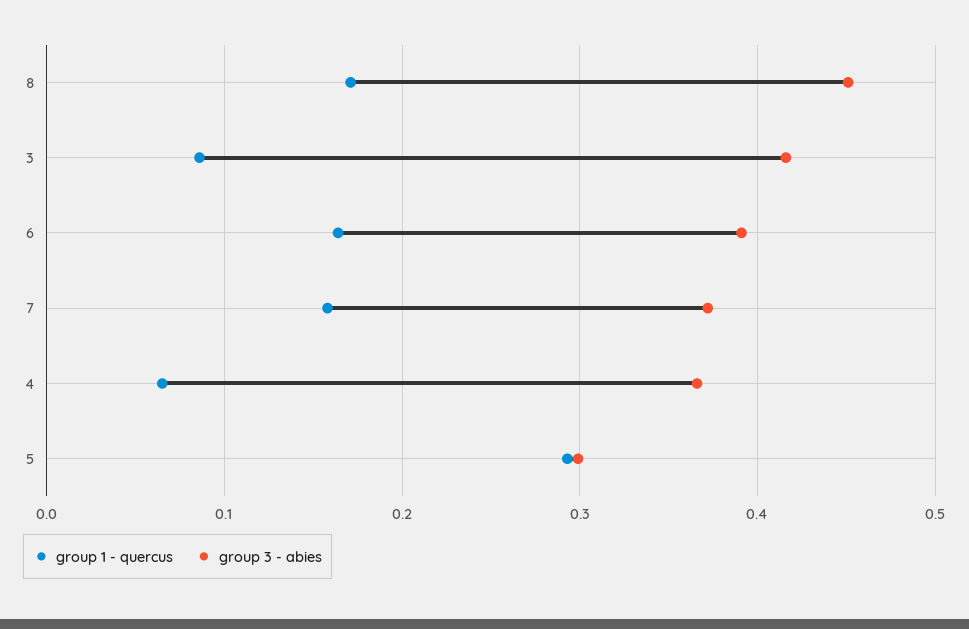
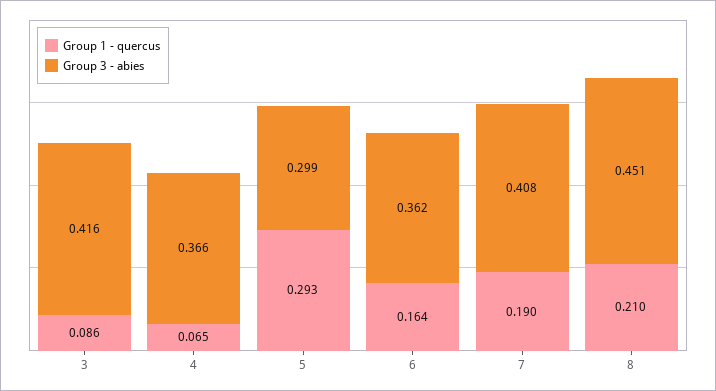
  {
    "group 1 - quercus": {
-     "8": 0.17,
+     "8": 0.21,
      "3": 0.086,
      "6": 0.164,
-     "7": 0.16,
+     "7": 0.19,
      "4": 0.065,
      "5": 0.293
    },
    "group 3 - abies": {
      "8": 0.451,
      "3": 0.416,
-     "6": 0.39,
+     "6": 0.362,
-     "7": 0.37,
+     "7": 0.408,
      "4": 0.366,
      "5": 0.299
    }
  }

